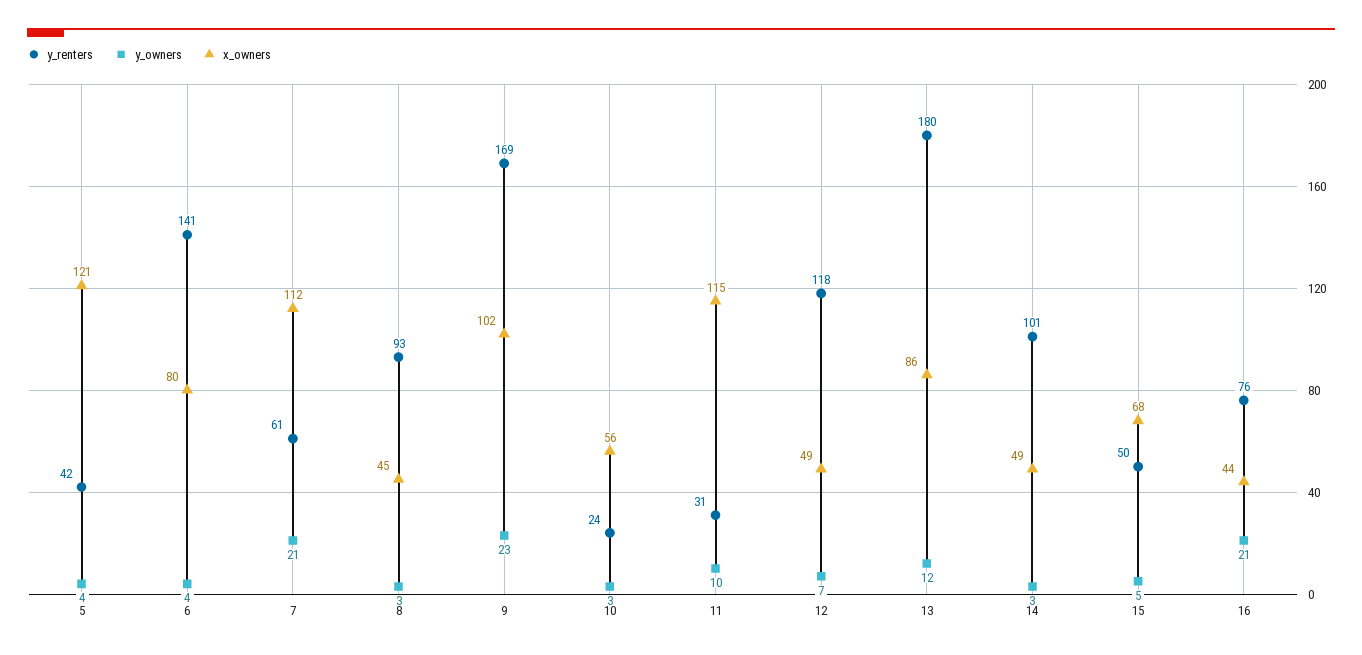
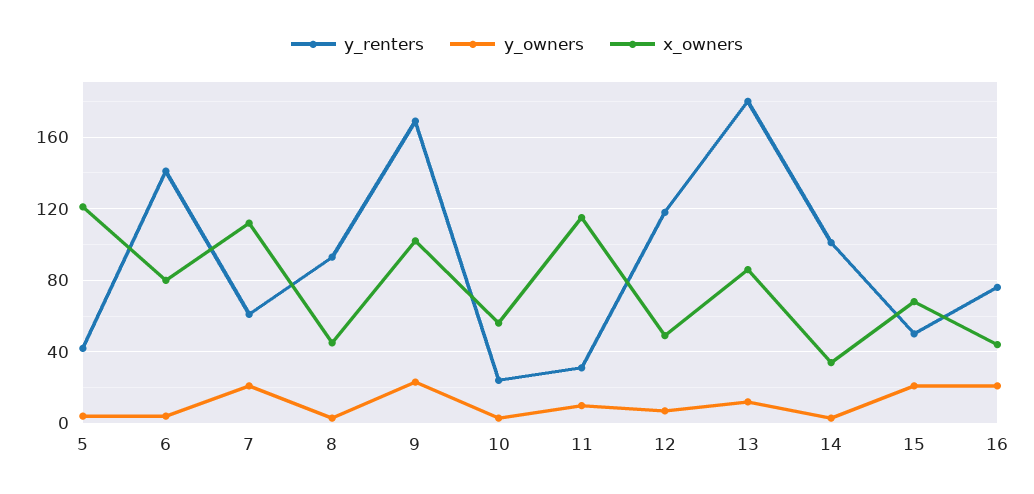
  {
    "y_renters": {
      "5": 42,
      "6": 141,
      "7": 61,
      "8": 93,
      "9": 169,
      "10": 24,
      "11": 31,
      "12": 118,
      "13": 180,
      "14": 101,
      "15": 50,
      "16": 76
    },
    "y_owners": {
      "5": 4,
      "6": 4,
      "7": 21,
      "8": 3,
      "9": 23,
      "10": 3,
      "11": 10,
      "12": 7,
      "13": 12,
      "14": 3,
-     "15": 5,
+     "15": 20,
      "16": 21
    },
    "x_owners": {
      "5": 121,
      "6": 80,
      "7": 112,
      "8": 45,
      "9": 102,
      "10": 56,
      "11": 115,
      "12": 49,
      "13": 86,
-     "14": 49,
+     "14": 35,
      "15": 68,
      "16": 44
    }
  }

